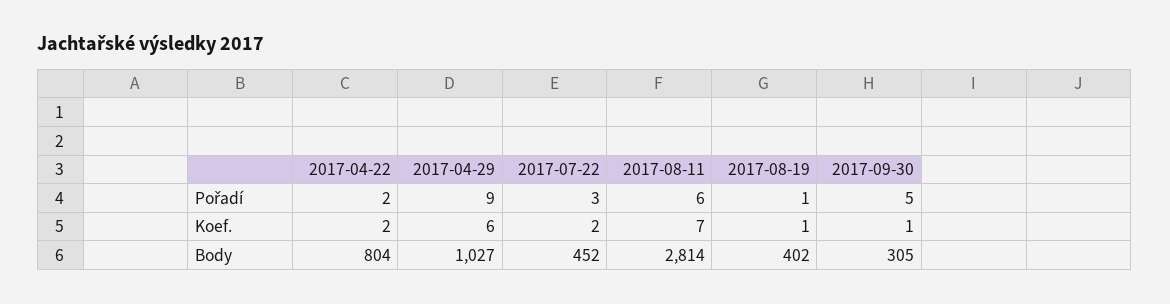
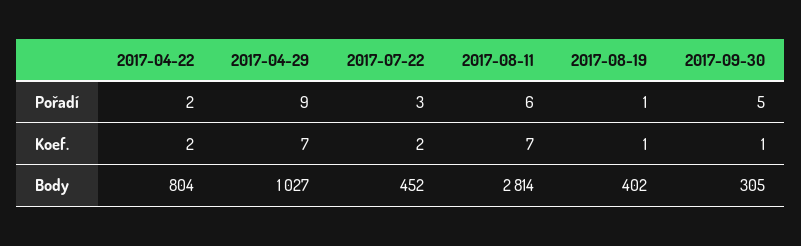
  {
    "2017-04-22": {
      "Pořadí": 2,
      "Koef.": 2,
      "Body": 804
    },
    "2017-04-29": {
      "Pořadí": 9,
-     "Koef.": 6,
+     "Koef.": 7,
      "Body": 1027
    },
    "2017-07-22": {
      "Pořadí": 3,
      "Koef.": 2,
      "Body": 452
    },
    "2017-08-11": {
      "Pořadí": 6,
      "Koef.": 7,
      "Body": 2814
    },
    "2017-08-19": {
      "Pořadí": 1,
      "Koef.": 1,
      "Body": 402
    },
    "2017-09-30": {
      "Pořadí": 5,
      "Koef.": 1,
      "Body": 305
    }
  }

